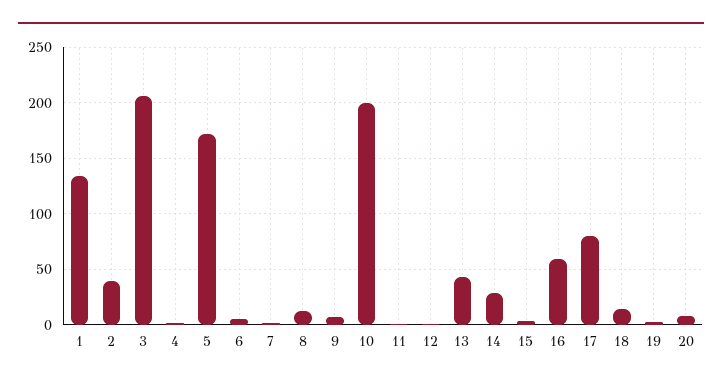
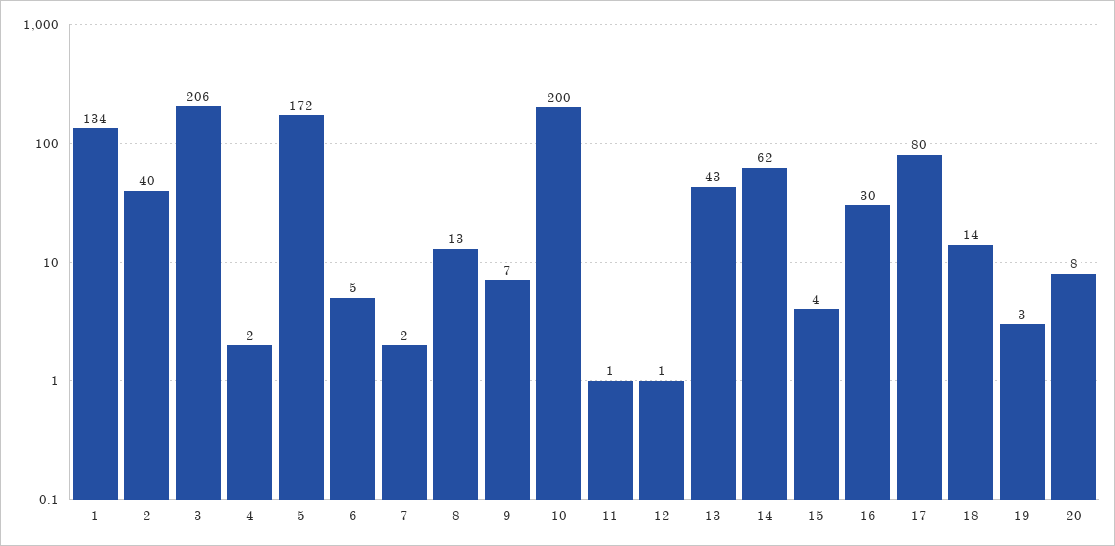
  {
    "1": 134,
    "2": 40,
    "3": 206,
    "4": 2,
    "5": 172,
    "6": 5,
    "7": 2,
    "8": 13,
    "9": 7,
    "10": 200,
    "11": 1,
    "12": 1,
    "13": 43,
-   "14": 30,
+   "14": 62,
    "15": 4,
-   "16": 60,
+   "16": 30,
    "17": 80,
    "18": 14,
    "19": 3,
    "20": 8
  }

